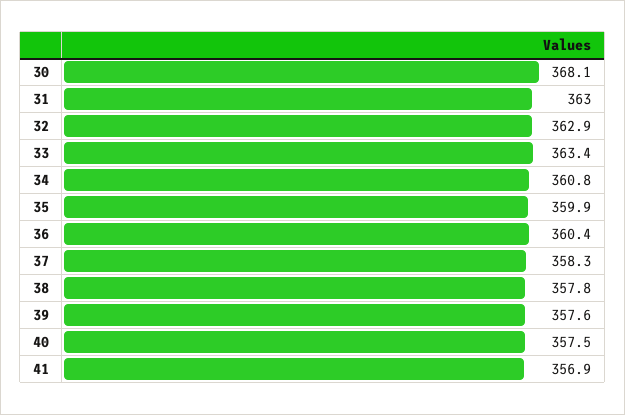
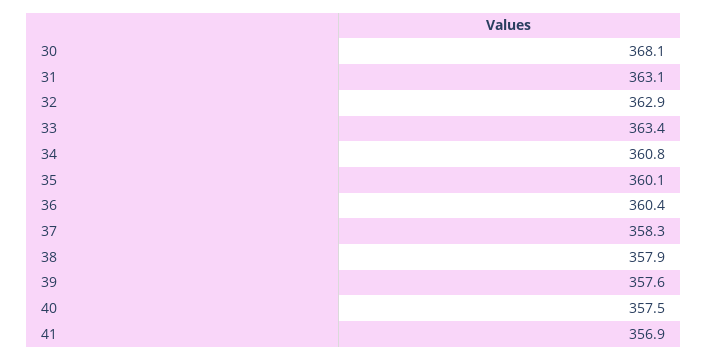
  {
    "30": 368.1,
-   "31": 363,
+   "31": 363.1,
    "32": 362.9,
    "33": 363.4,
    "34": 360.8,
-   "35": 359.9,
+   "35": 360.1,
    "36": 360.4,
    "37": 358.3,
-   "38": 357.8,
+   "38": 357.9,
    "39": 357.6,
    "40": 357.5,
    "41": 356.9
  }

